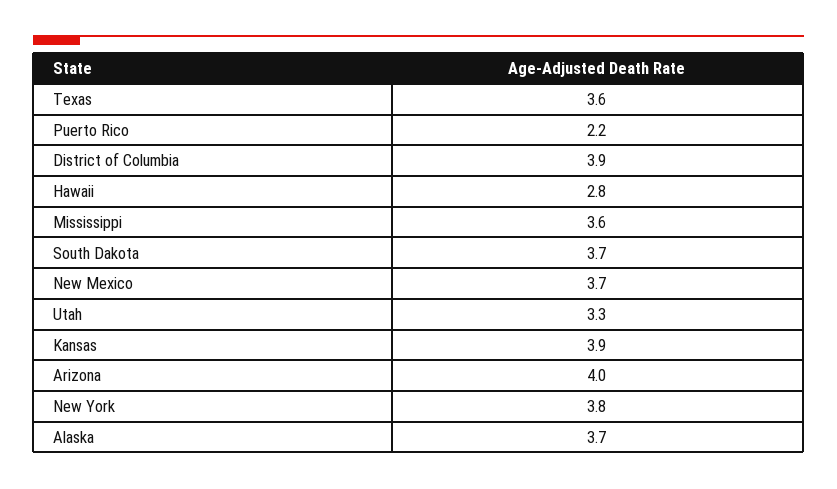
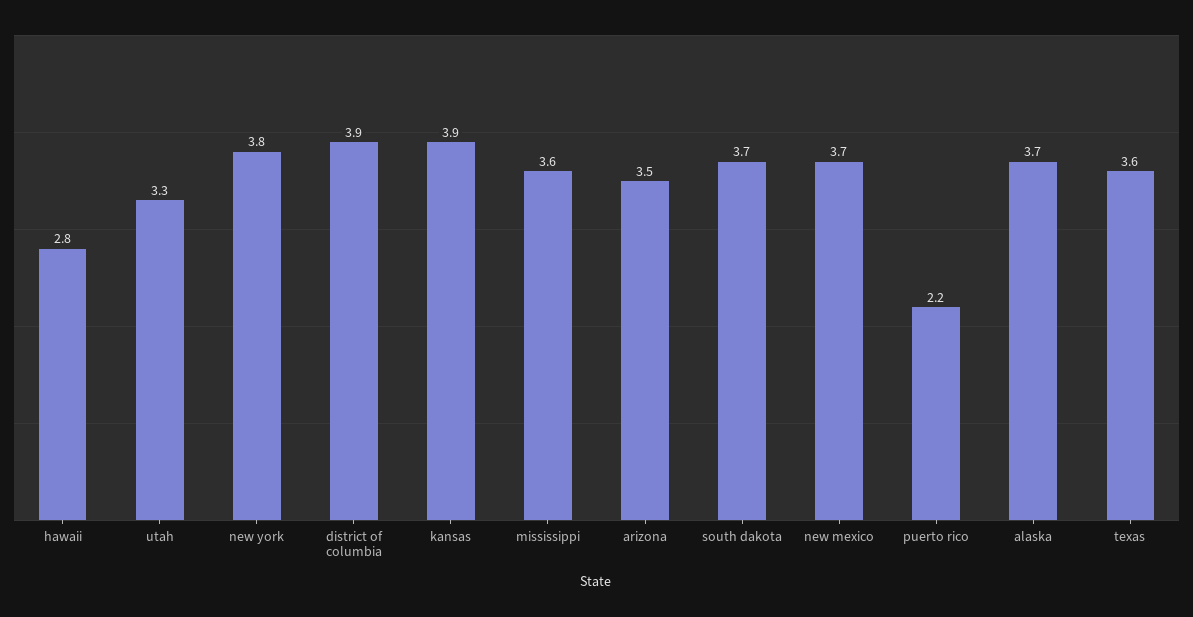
  {
    "Texas": 3.6,
    "Puerto Rico": 2.2,
    "District of Columbia": 3.9,
    "Hawaii": 2.8,
    "Mississippi": 3.6,
    "South Dakota": 3.7,
    "New Mexico": 3.7,
    "Utah": 3.3,
    "Kansas": 3.9,
-   "Arizona": 4,
+   "Arizona": 3.5,
    "New York": 3.8,
    "Alaska": 3.7
  }

